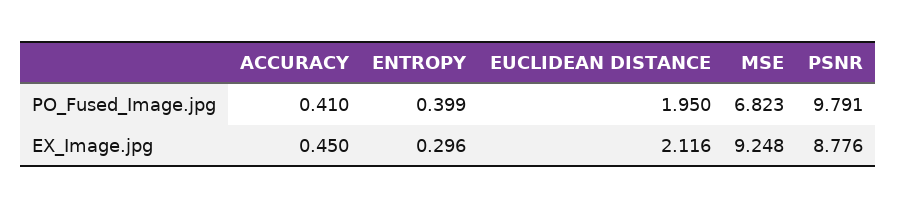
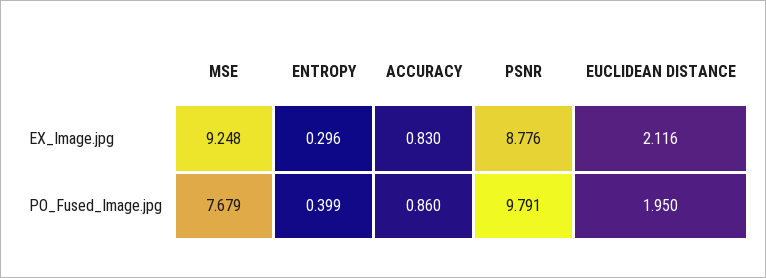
  {
    "ACCURACY": {
-     "PO_Fused_Image.jpg": 0.41,
+     "PO_Fused_Image.jpg": 0.86,
-     "EX_Image.jpg": 0.45
+     "EX_Image.jpg": 0.83
    },
    "ENTROPY": {
      "PO_Fused_Image.jpg": 0.399,
      "EX_Image.jpg": 0.296
    },
    "EUCLIDEAN DISTANCE": {
      "PO_Fused_Image.jpg": 1.95,
      "EX_Image.jpg": 2.116
    },
    "MSE": {
-     "PO_Fused_Image.jpg": 6.823,
+     "PO_Fused_Image.jpg": 7.679,
      "EX_Image.jpg": 9.248
    },
    "PSNR": {
      "PO_Fused_Image.jpg": 9.791,
      "EX_Image.jpg": 8.776
    }
  }

